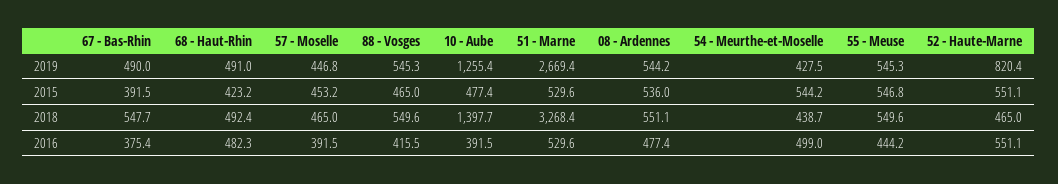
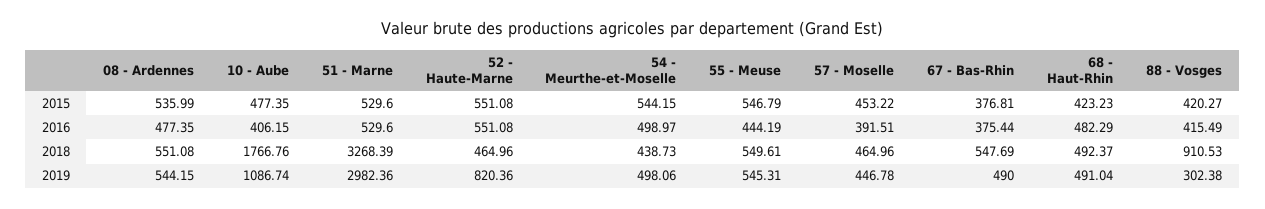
  {
    "67 - Bas-Rhin": {
      "2019": 490,
-     "2015": 391.5,
+     "2015": 376.81,
      "2018": 547.69,
      "2016": 375.44
    },
    "68 - Haut-Rhin": {
      "2019": 491.04,
      "2015": 423.23,
      "2018": 492.37,
      "2016": 482.29
    },
    "57 - Moselle": {
      "2019": 446.78,
      "2015": 453.22,
      "2018": 464.96,
      "2016": 391.51
    },
    "88 - Vosges": {
-     "2019": 545.3,
+     "2019": 302.38,
-     "2015": 465,
+     "2015": 420.27,
-     "2018": 549.6,
+     "2018": 910.53,
      "2016": 415.49
    },
    "10 - Aube": {
-     "2019": 1255.4,
+     "2019": 1086.74,
      "2015": 477.35,
-     "2018": 1397.7,
+     "2018": 1766.76,
-     "2016": 391.5
+     "2016": 406.15
    },
    "51 - Marne": {
-     "2019": 2669.4,
+     "2019": 2982.36,
      "2015": 529.6,
      "2018": 3268.39,
      "2016": 529.6
    },
    "08 - Ardennes": {
      "2019": 544.15,
      "2015": 535.99,
      "2018": 551.08,
      "2016": 477.35
    },
    "54 - Meurthe-et-Moselle": {
-     "2019": 427.5,
+     "2019": 498.06,
      "2015": 544.15,
      "2018": 438.73,
      "2016": 498.97
    },
    "55 - Meuse": {
      "2019": 545.31,
      "2015": 546.79,
      "2018": 549.61,
      "2016": 444.19
    },
    "52 - Haute-Marne": {
      "2019": 820.36,
      "2015": 551.08,
      "2018": 464.96,
      "2016": 551.08
    }
  }

